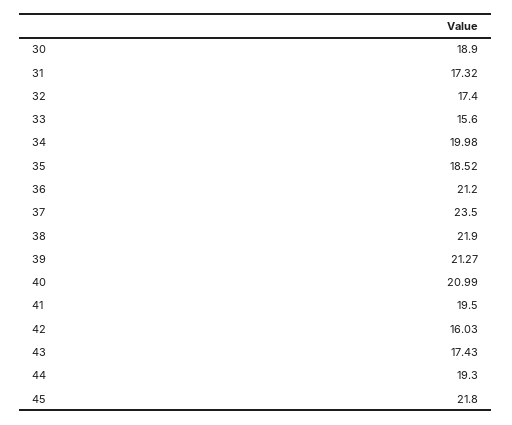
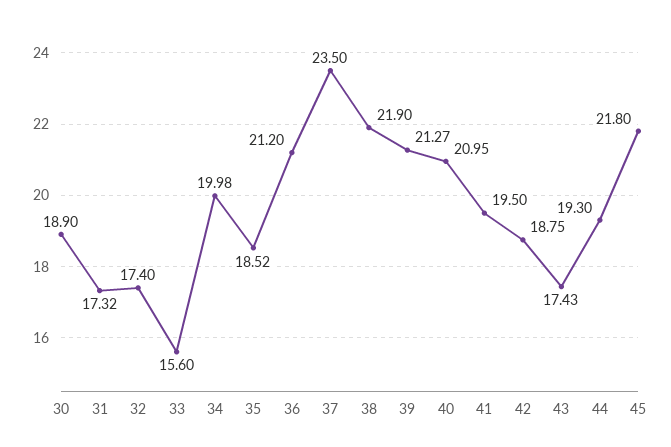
  {
    "30": 18.9,
    "31": 17.32,
    "32": 17.4,
    "33": 15.6,
    "34": 19.98,
    "35": 18.52,
    "36": 21.2,
    "37": 23.5,
    "38": 21.9,
    "39": 21.27,
-   "40": 20.99,
+   "40": 20.95,
    "41": 19.5,
-   "42": 16.03,
+   "42": 18.75,
    "43": 17.43,
    "44": 19.3,
    "45": 21.8
  }

